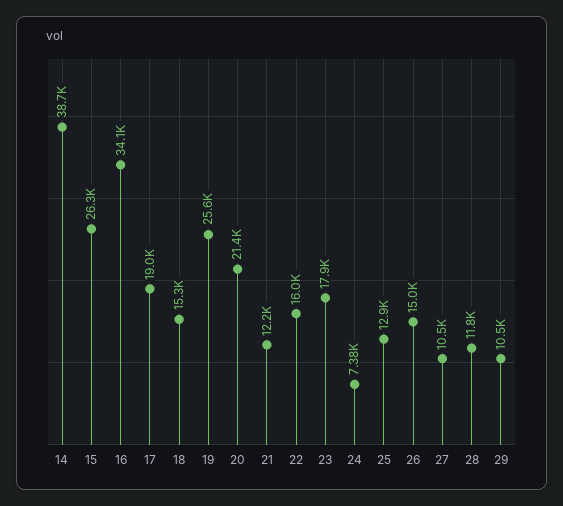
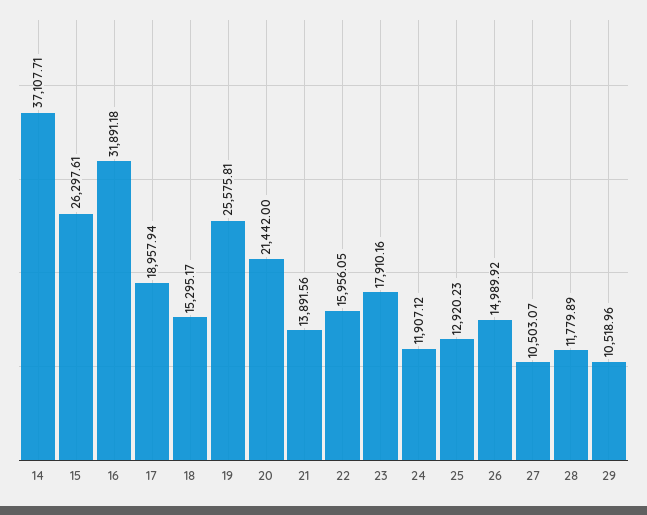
  {
-   "14": 38700,
+   "14": 37107.71,
    "15": 26297.61,
-   "16": 34100,
+   "16": 31891.18,
    "17": 18957.94,
    "18": 15295.17,
    "19": 25575.81,
    "20": 21442,
-   "21": 12200,
+   "21": 13891.56,
    "22": 15956.05,
    "23": 17910.16,
-   "24": 7380,
+   "24": 11907.12,
    "25": 12920.23,
    "26": 14989.92,
    "27": 10503.07,
    "28": 11779.89,
    "29": 10518.96
  }

